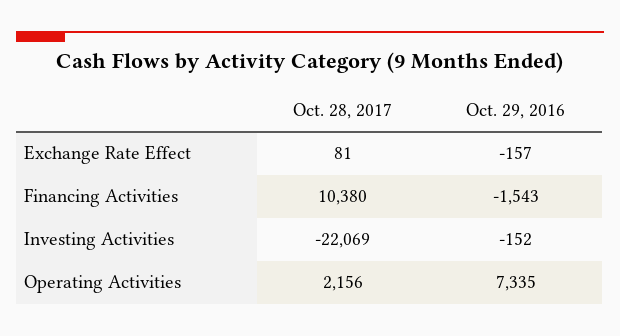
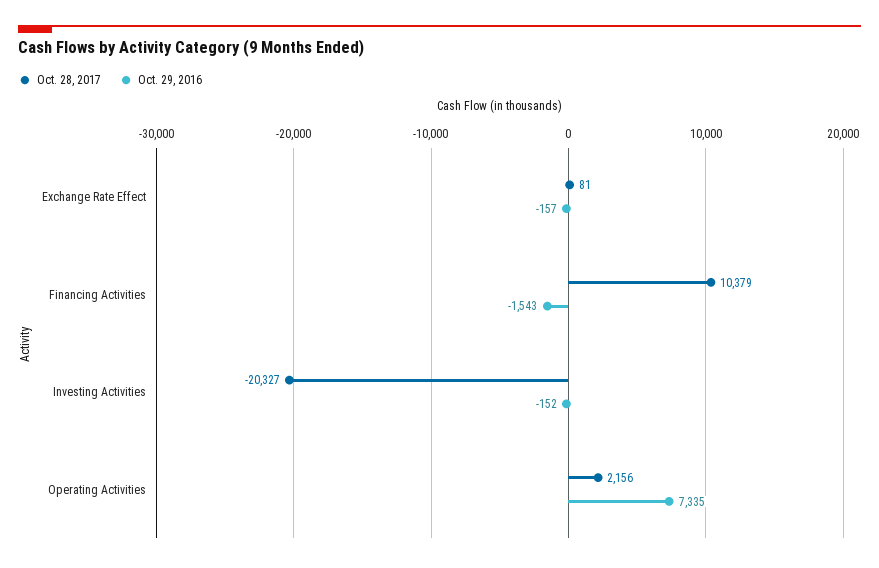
  {
    "Oct. 28, 2017": {
      "Exchange Rate Effect": 81,
-     "Financing Activities": 10380,
+     "Financing Activities": 10379,
-     "Investing Activities": -22069,
+     "Investing Activities": -20327,
      "Operating Activities": 2156
    },
    "Oct. 29, 2016": {
      "Exchange Rate Effect": -157,
      "Financing Activities": -1543,
      "Investing Activities": -152,
      "Operating Activities": 7335
    }
  }

